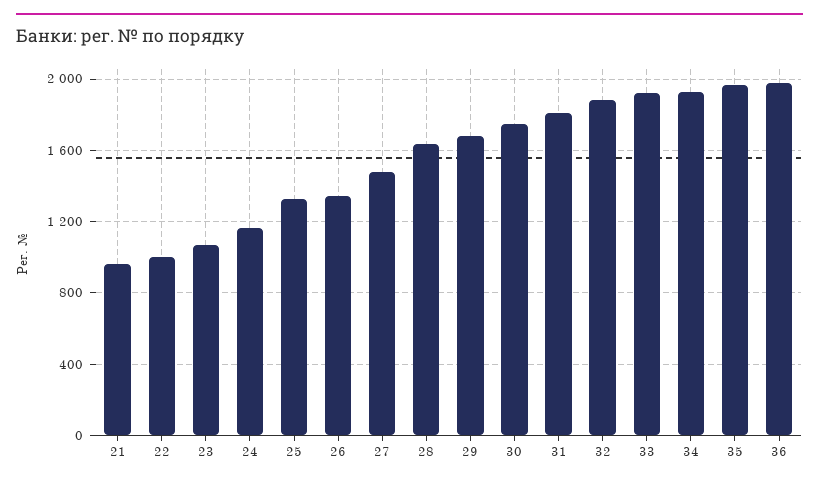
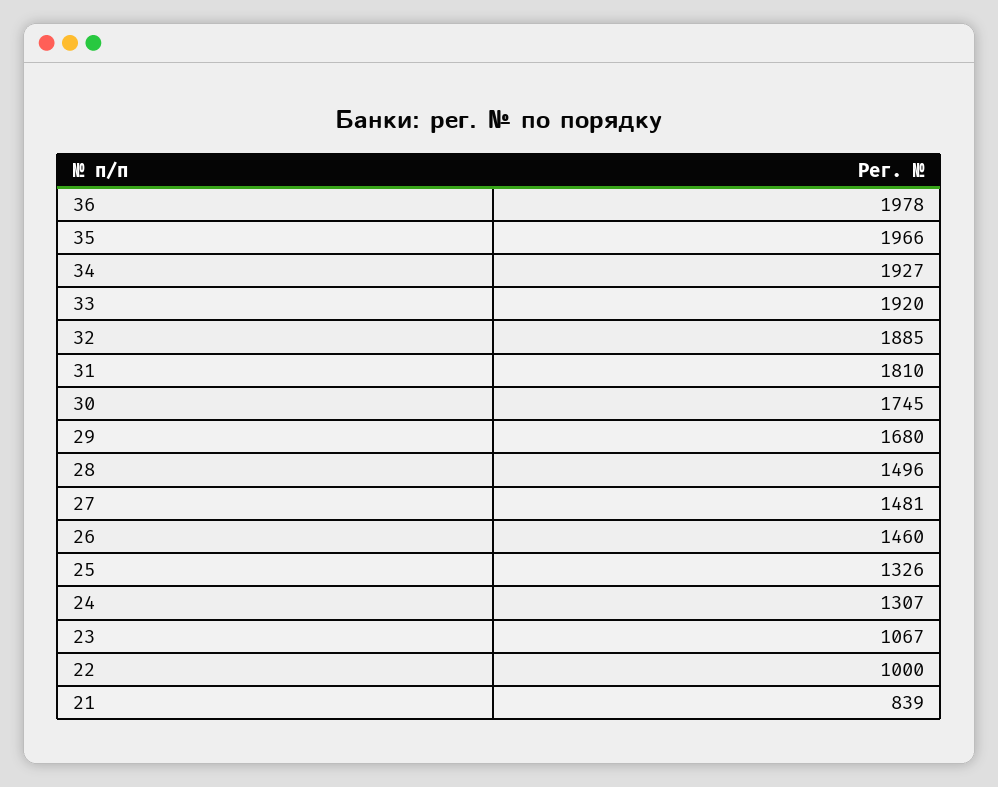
  {
-   "21": 950,
+   "21": 839,
    "22": 1000,
    "23": 1067,
-   "24": 1150,
+   "24": 1307,
    "25": 1326,
-   "26": 1350,
+   "26": 1460,
    "27": 1481,
-   "28": 1650,
+   "28": 1496,
    "29": 1680,
    "30": 1745,
    "31": 1810,
    "32": 1885,
    "33": 1920,
    "34": 1927,
    "35": 1966,
    "36": 1978
  }

